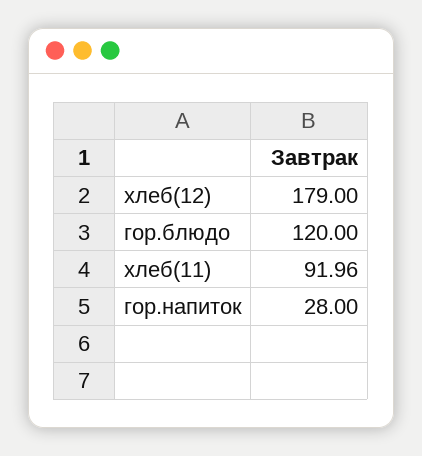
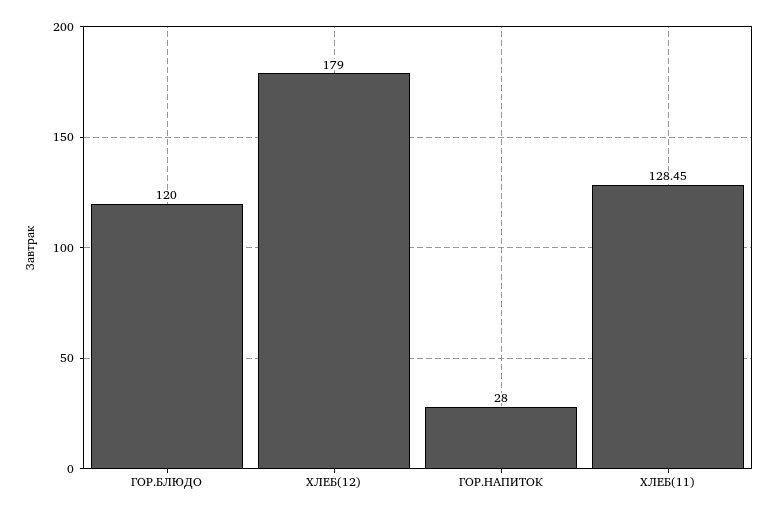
  {
    "хлеб(12)": 179,
    "гор.блюдо": 120,
-   "хлеб(11)": 91.96,
+   "хлеб(11)": 128.45,
    "гор.напиток": 28
  }

